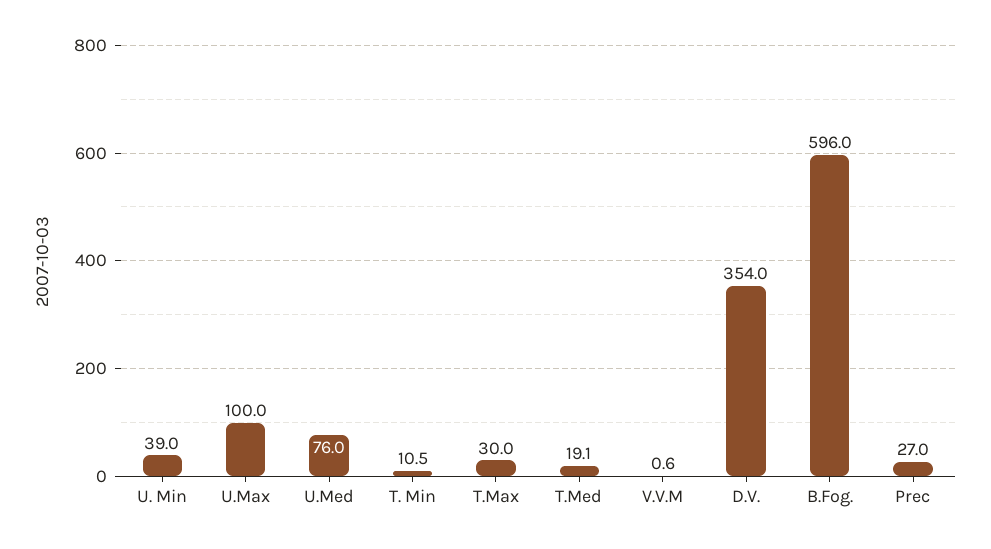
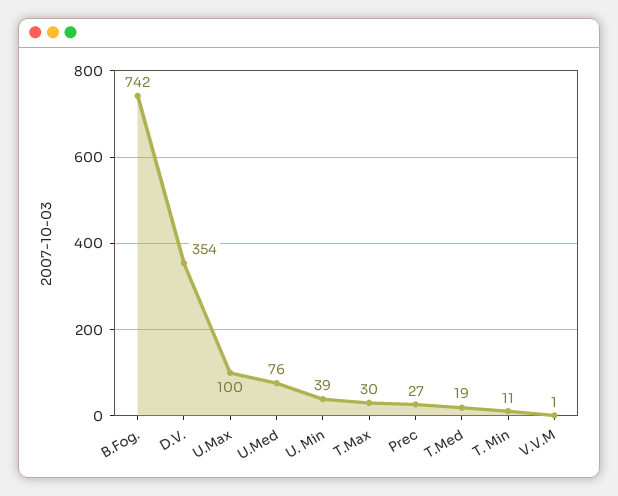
  {
    "U. Min": 39,
    "U.Max": 100,
    "U.Med": 76,
    "T. Min": 10.5,
    "T.Max": 30,
    "T.Med": 19.1,
    "V.V.M": 0.6,
    "D.V.": 354,
-   "B.Fog.": 596,
+   "B.Fog.": 742,
    "Prec": 27
  }

